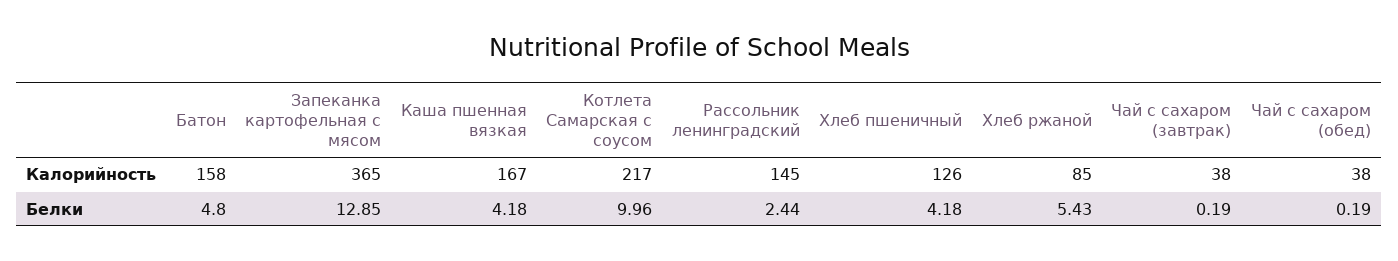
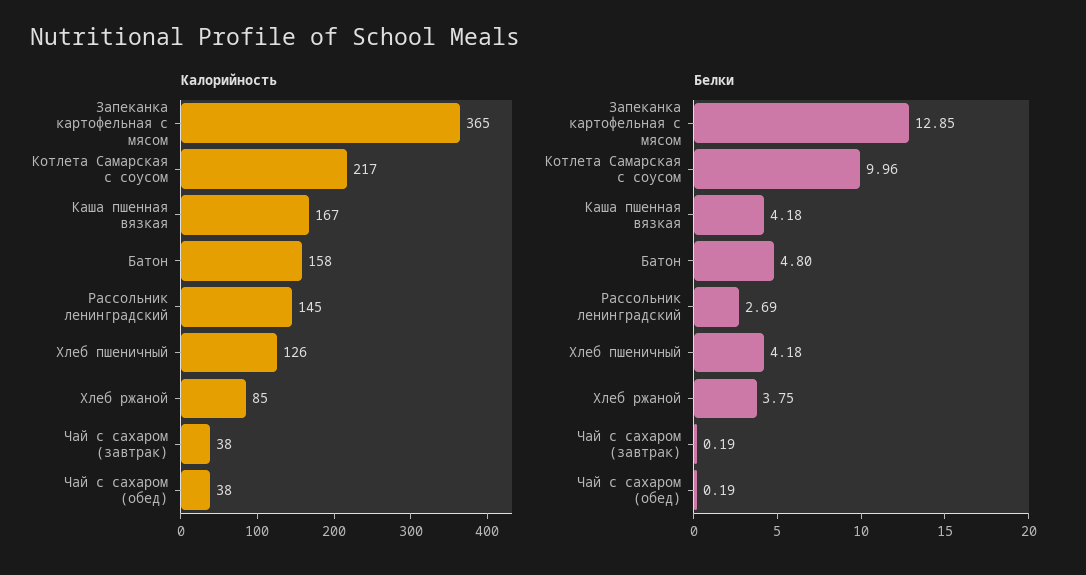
  {
    "Калорийность": {
      "Батон": 158,
      "Запеканка картофельная с мясом": 365,
      "Каша пшенная вязкая": 167,
      "Котлета Самарская с соусом": 217,
      "Рассольник ленинградский": 145,
      "Хлеб пшеничный": 126,
      "Хлеб ржаной": 85,
      "Чай с сахаром (завтрак)": 38,
      "Чай с сахаром (обед)": 38
    },
    "Белки": {
      "Батон": 4.8,
      "Запеканка картофельная с мясом": 12.85,
      "Каша пшенная вязкая": 4.18,
      "Котлета Самарская с соусом": 9.96,
-     "Рассольник ленинградский": 2.44,
+     "Рассольник ленинградский": 2.69,
      "Хлеб пшеничный": 4.18,
-     "Хлеб ржаной": 5.43,
+     "Хлеб ржаной": 3.75,
      "Чай с сахаром (завтрак)": 0.19,
      "Чай с сахаром (обед)": 0.19
    }
  }

